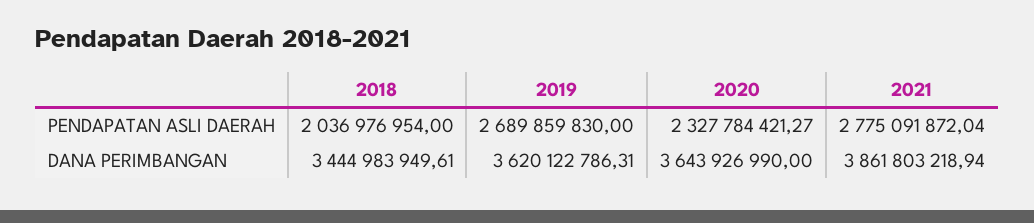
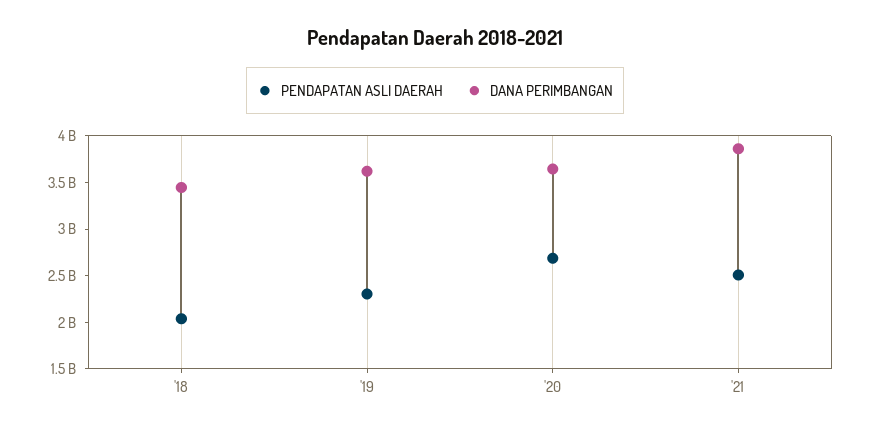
  {
    "PENDAPATAN ASLI DAERAH": {
      "2018": 2036976954,
-     "2019": 2689859830,
+     "2019": 2300000000,
-     "2020": 2327784421.27,
+     "2020": 2700000000,
-     "2021": 2775091872.04
+     "2021": 2500000000
    },
    "DANA PERIMBANGAN": {
      "2018": 3444983949.61,
      "2019": 3620122786.31,
      "2020": 3643926990,
      "2021": 3861803218.94
    }
  }

